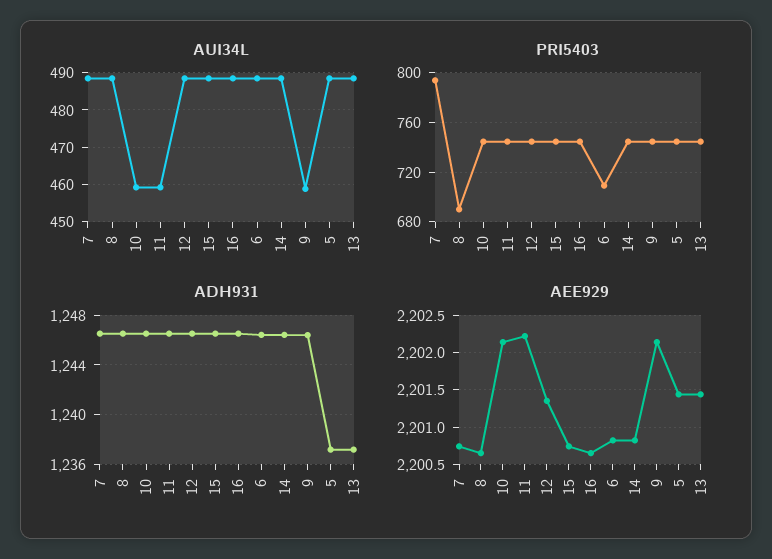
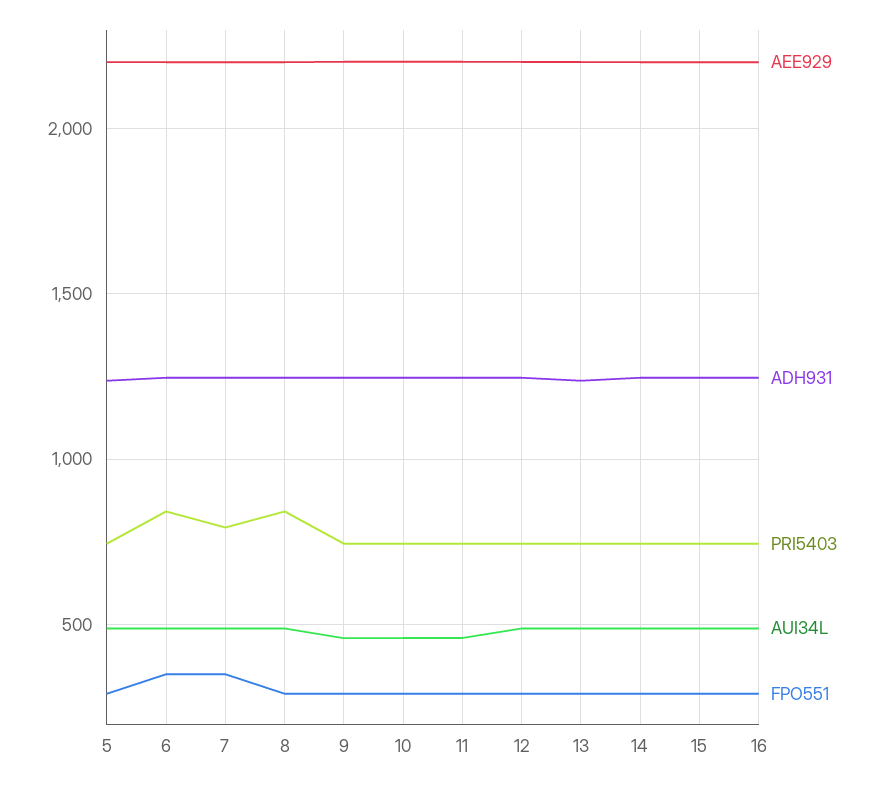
  {
    "AUI34L": {
      "7": 488,
      "8": 488,
      "10": 460,
      "11": 460,
      "12": 488,
      "15": 488,
      "16": 488,
      "6": 488,
      "14": 488,
      "9": 458,
      "5": 488,
      "13": 488
    },
    "PRI5403": {
      "7": 795,
-     "8": 690,
+     "8": 850,
      "10": 745,
      "11": 745,
      "12": 745,
      "15": 745,
      "16": 745,
-     "6": 710,
+     "6": 850,
      "14": 745,
      "9": 745,
      "5": 745,
      "13": 745
    },
    "ADH931": {
      "7": 1246.5,
      "8": 1246.5,
      "10": 1246.5,
      "11": 1246.5,
      "12": 1246.5,
      "15": 1246.5,
      "16": 1246.5,
      "6": 1246.5,
      "14": 1246.5,
      "9": 1246.5,
      "5": 1237,
      "13": 1237
    },
    "AEE929": {
      "7": 2200.7,
      "8": 2200.7,
      "10": 2202.1,
      "11": 2202.2,
      "12": 2201.4,
      "15": 2200.7,
      "16": 2200.7,
      "6": 2200.8,
      "14": 2200.8,
      "9": 2202.1,
      "5": 2201.4,
      "13": 2201.4
-   }
+   },
+   "FPO551": {
+     "5": 300,
+     "6": 350,
+     "7": 350,
+     "8": 300,
+     "9": 300,
+     "10": 300,
+     "11": 300,
+     "12": 300,
+     "13": 300,
+     "14": 300,
+     "15": 300,
+     "16": 300
+   }
  }

